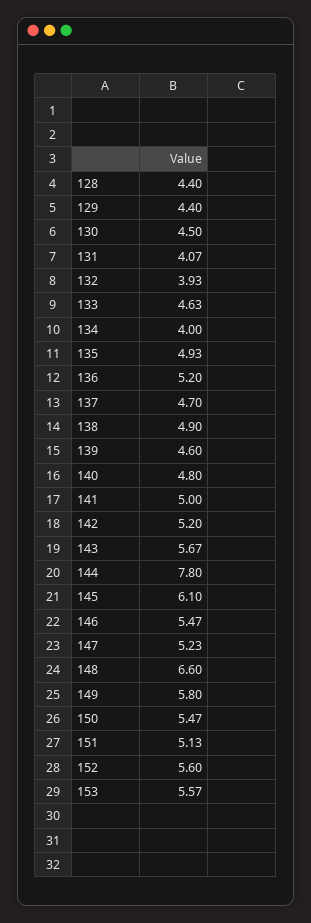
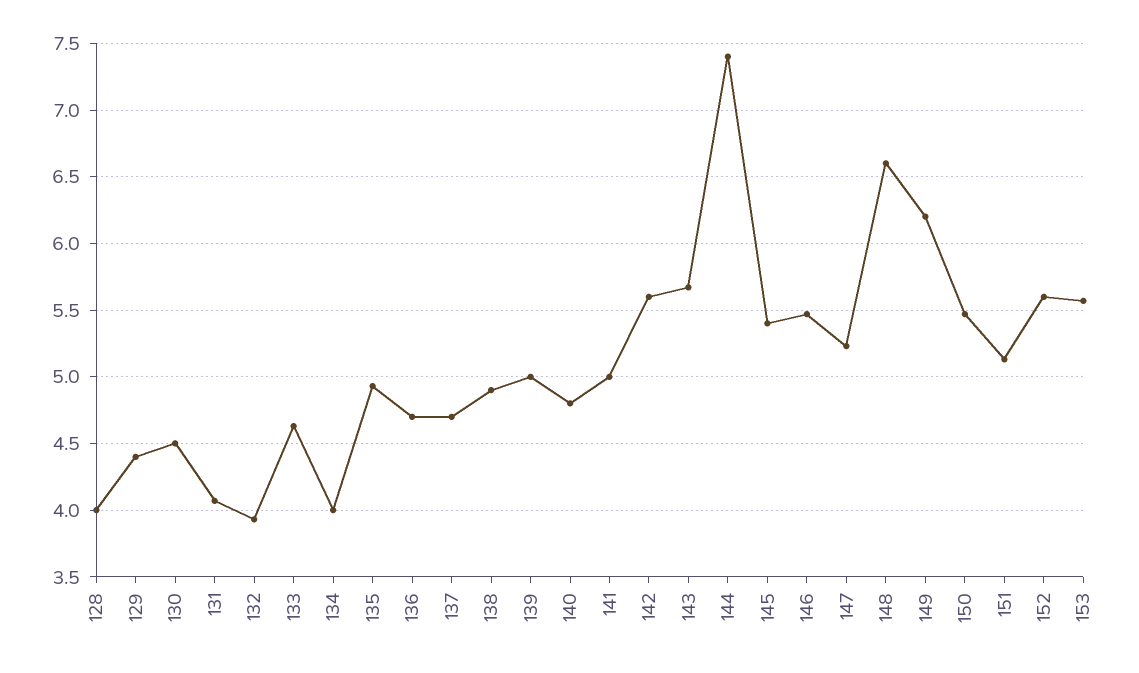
  {
-   "128": 4.4,
+   "128": 4,
    "129": 4.4,
    "130": 4.5,
    "131": 4.07,
    "132": 3.93,
    "133": 4.63,
    "134": 4,
    "135": 4.93,
-   "136": 5.2,
+   "136": 4.7,
    "137": 4.7,
    "138": 4.9,
-   "139": 4.6,
+   "139": 5,
    "140": 4.8,
    "141": 5,
-   "142": 5.2,
+   "142": 5.6,
    "143": 5.67,
-   "144": 7.8,
+   "144": 7.4,
-   "145": 6.1,
+   "145": 5.4,
    "146": 5.47,
    "147": 5.23,
    "148": 6.6,
-   "149": 5.8,
+   "149": 6.2,
    "150": 5.47,
    "151": 5.13,
    "152": 5.6,
    "153": 5.57
  }

